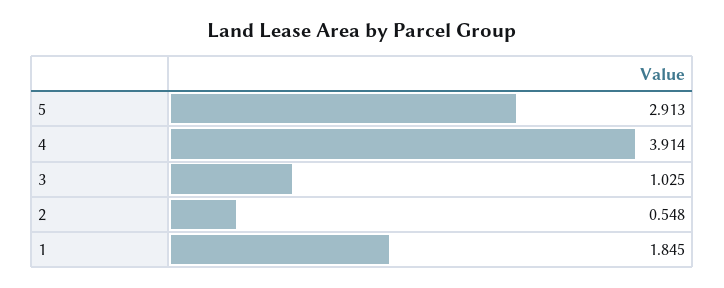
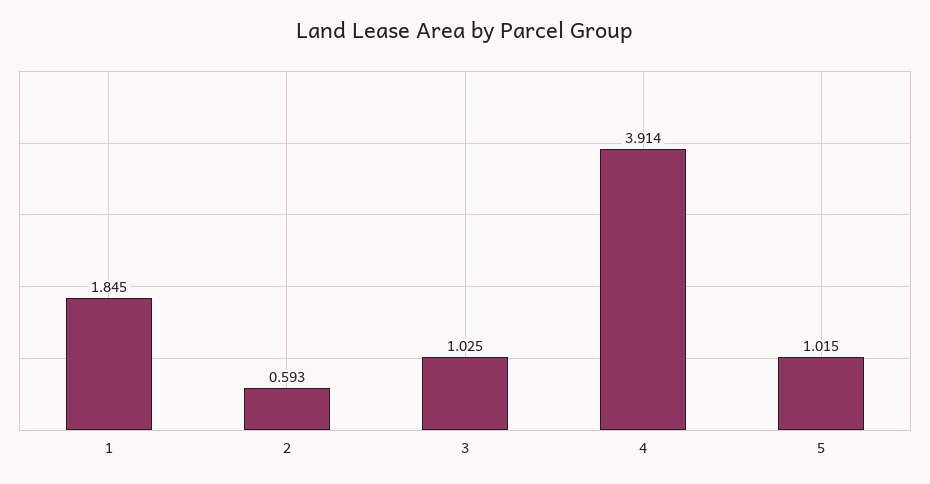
  {
-   "5": 2.913,
+   "5": 1.015,
    "4": 3.914,
    "3": 1.025,
-   "2": 0.548,
+   "2": 0.593,
    "1": 1.845
  }

